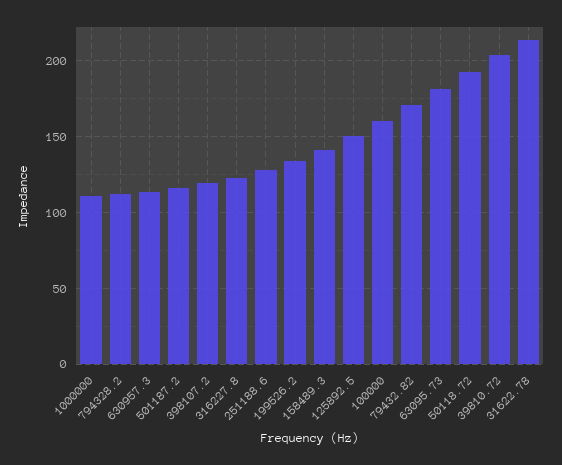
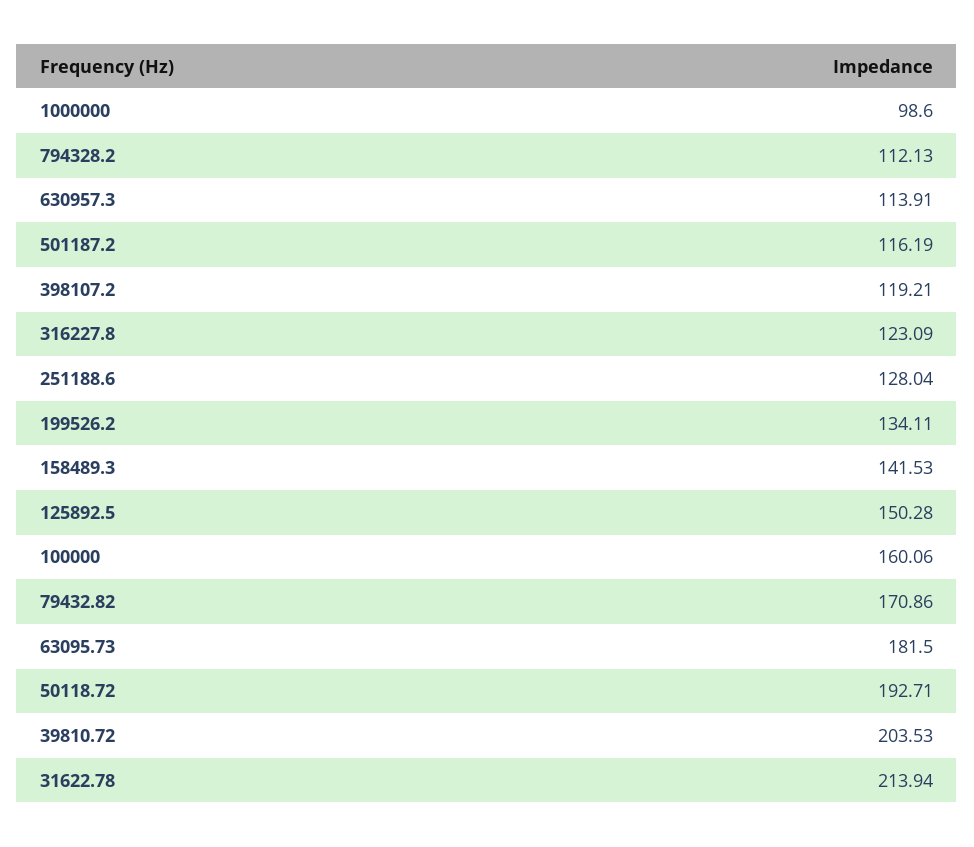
  {
-   "1000000": 110,
+   "1000000": 98.6,
    "794328.2": 112.13,
    "630957.3": 113.91,
    "501187.2": 116.19,
    "398107.2": 119.21,
    "316227.8": 123.09,
    "251188.6": 128.04,
    "199526.2": 134.11,
    "158489.3": 141.53,
    "125892.5": 150.28,
    "100000": 160.06,
    "79432.82": 170.86,
    "63095.73": 181.5,
    "50118.72": 192.71,
    "39810.72": 203.53,
    "31622.78": 213.94
  }

